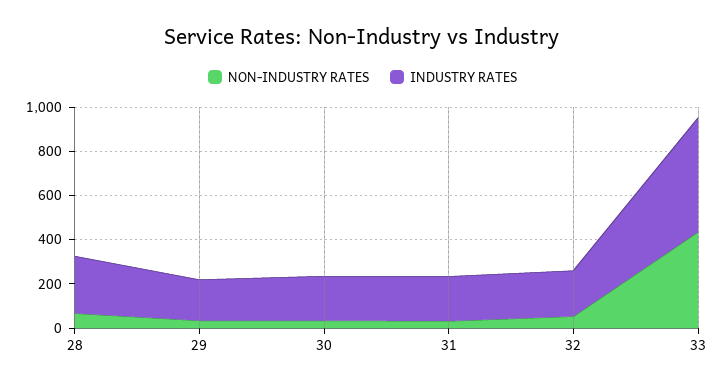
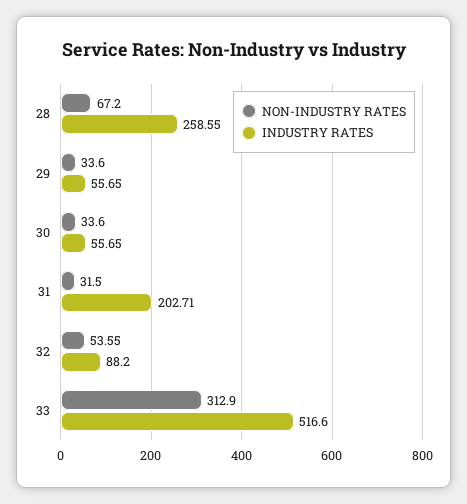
  {
    "NON-INDUSTRY RATES": {
      "28": 67.2,
      "29": 33.6,
      "30": 33.6,
      "31": 31.5,
      "32": 53.55,
-     "33": 450
+     "33": 312.9
    },
    "INDUSTRY RATES": {
      "28": 258.55,
-     "29": 200,
+     "29": 55.65,
-     "30": 200,
+     "30": 55.65,
      "31": 202.71,
-     "32": 200,
+     "32": 88.2,
      "33": 516.6
    }
  }

